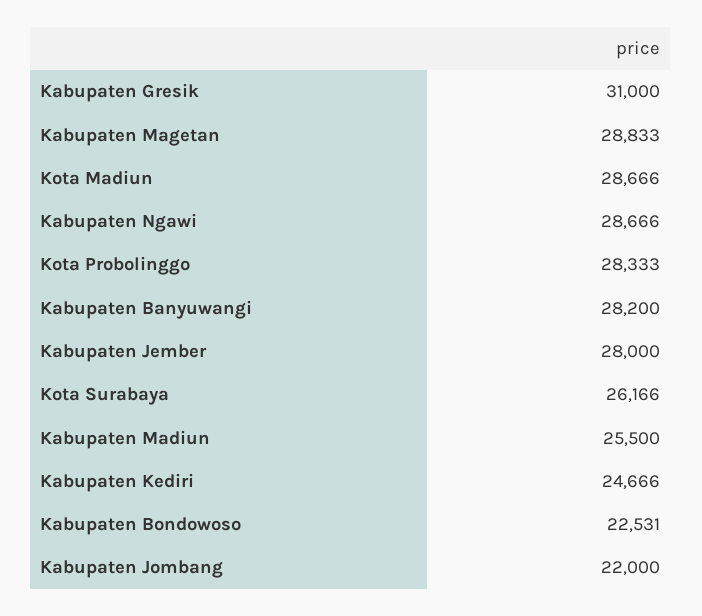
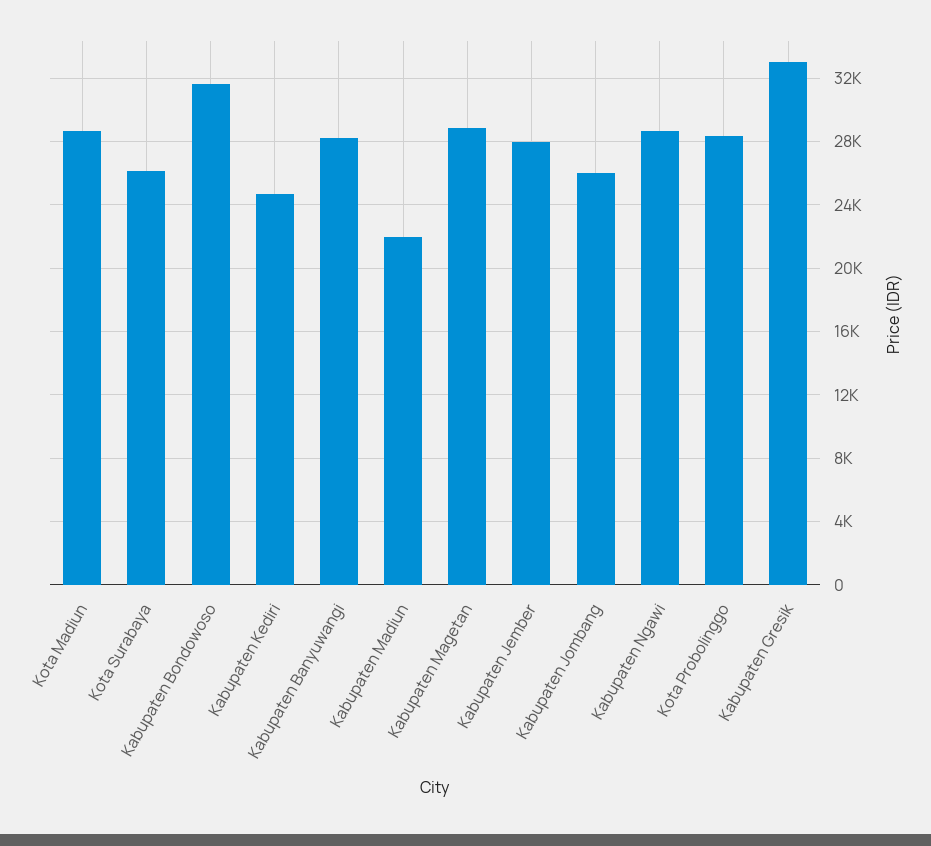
  {
-   "Kabupaten Gresik": 31000,
+   "Kabupaten Gresik": 33000,
    "Kabupaten Magetan": 28833,
    "Kota Madiun": 28666,
    "Kabupaten Ngawi": 28666,
    "Kota Probolinggo": 28333,
    "Kabupaten Banyuwangi": 28200,
    "Kabupaten Jember": 28000,
    "Kota Surabaya": 26166,
-   "Kabupaten Madiun": 25500,
+   "Kabupaten Madiun": 22000,
    "Kabupaten Kediri": 24666,
-   "Kabupaten Bondowoso": 22531,
+   "Kabupaten Bondowoso": 31500,
-   "Kabupaten Jombang": 22000
+   "Kabupaten Jombang": 26000
  }

